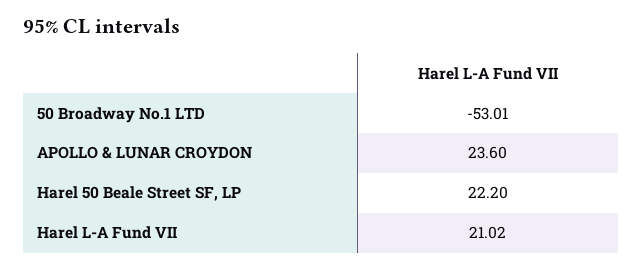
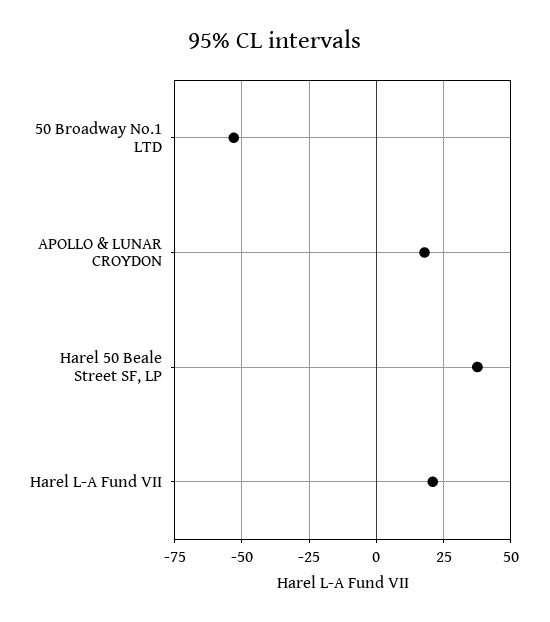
  {
    "50 Broadway No.1 LTD": -53.01,
-   "APOLLO & LUNAR CROYDON": 23.6,
+   "APOLLO & LUNAR CROYDON": 17.5,
-   "Harel 50 Beale Street SF, LP": 22.2,
+   "Harel 50 Beale Street SF, LP": 37.5,
    "Harel L-A Fund VII": 21.02
  }

